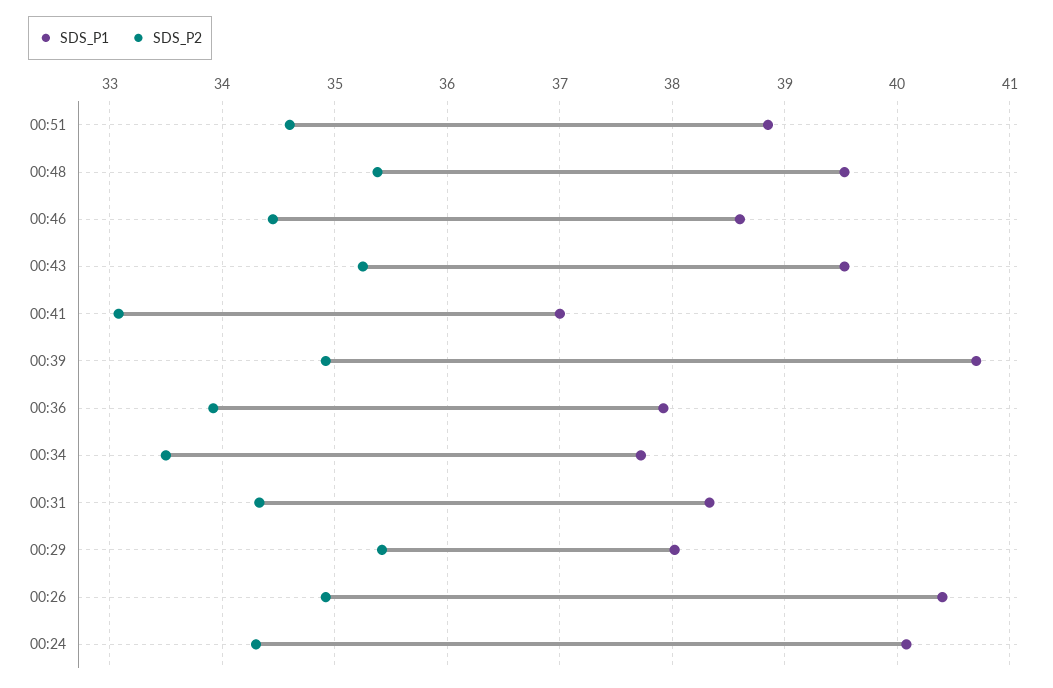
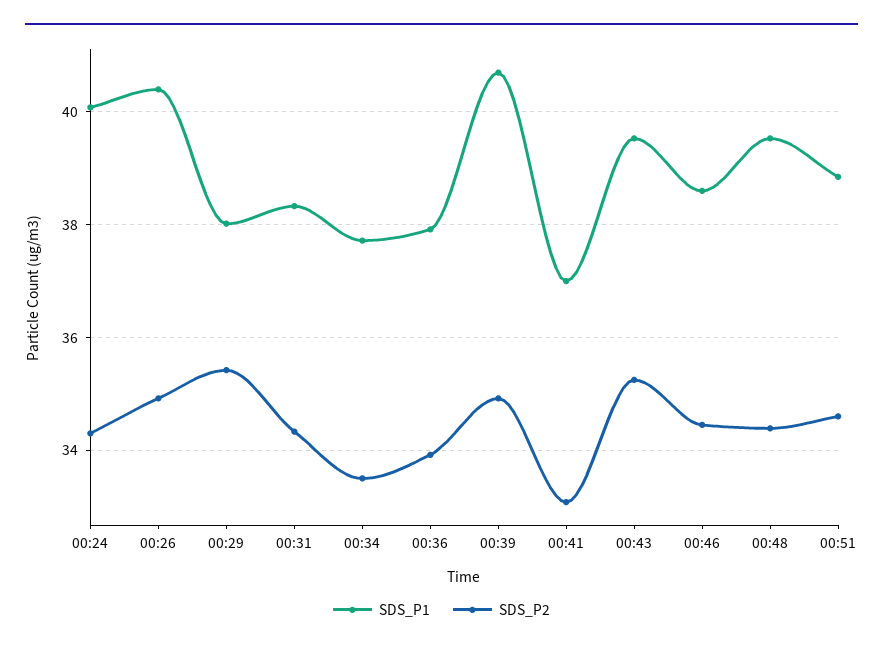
  {
    "SDS_P1": {
      "00:51": 38.9,
      "00:48": 39.5,
      "00:46": 38.6,
      "00:43": 39.5,
      "00:41": 37,
      "00:39": 40.7,
      "00:36": 37.9,
      "00:34": 37.7,
      "00:31": 38.3,
      "00:29": 38,
      "00:26": 40.4,
      "00:24": 40.1
    },
    "SDS_P2": {
      "00:51": 34.6,
-     "00:48": 35.4,
+     "00:48": 34.4,
      "00:46": 34.5,
      "00:43": 35.3,
      "00:41": 33.1,
      "00:39": 34.9,
      "00:36": 33.9,
      "00:34": 33.5,
      "00:31": 34.3,
      "00:29": 35.4,
      "00:26": 34.9,
      "00:24": 34.3
    }
  }

